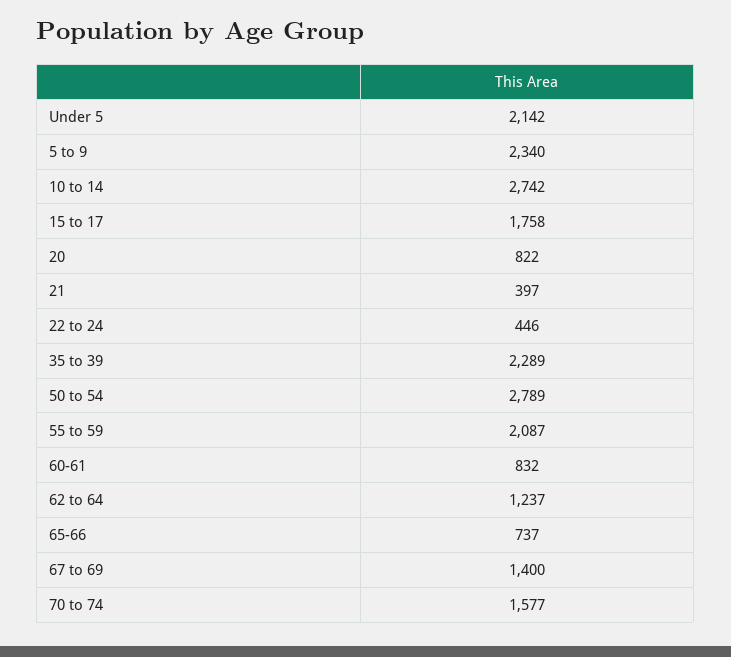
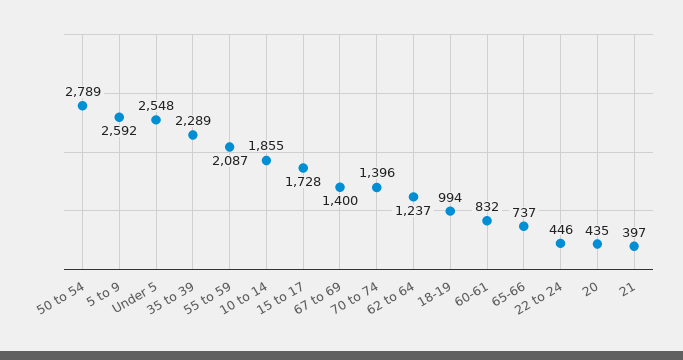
  {
-   "Under 5": 2142,
+   "Under 5": 2548,
-   "5 to 9": 2340,
+   "5 to 9": 2592,
-   "10 to 14": 2742,
+   "10 to 14": 1855,
-   "15 to 17": 1758,
+   "15 to 17": 1728,
-   "20": 822,
+   "20": 435,
    "21": 397,
    "22 to 24": 446,
    "35 to 39": 2289,
    "50 to 54": 2789,
    "55 to 59": 2087,
    "60-61": 832,
    "62 to 64": 1237,
    "65-66": 737,
    "67 to 69": 1400,
-   "70 to 74": 1577
+   "70 to 74": 1396,
+   "18-19": 994
  }

